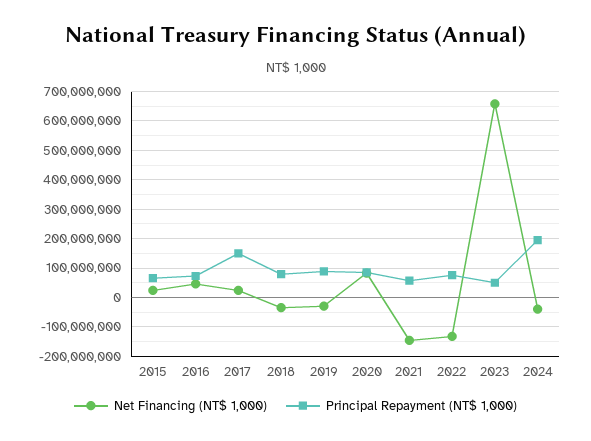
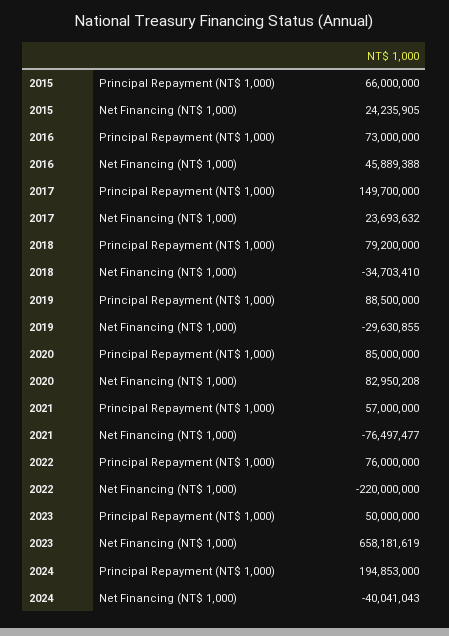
  {
    "Net Financing (NT$ 1,000)": {
      "2015": 24235905,
      "2016": 45889388,
      "2017": 23693632,
      "2018": -34703410,
      "2019": -29630855,
      "2020": 82950208,
-     "2021": -150000000,
+     "2021": -76497477,
-     "2022": -125000000,
+     "2022": -220000000,
      "2023": 658181619,
      "2024": -40041043
    },
    "Principal Repayment (NT$ 1,000)": {
      "2015": 66000000,
      "2016": 73000000,
      "2017": 149700000,
      "2018": 79200000,
      "2019": 88500000,
      "2020": 85000000,
      "2021": 57000000,
      "2022": 76000000,
      "2023": 50000000,
      "2024": 194853000
    }
  }

